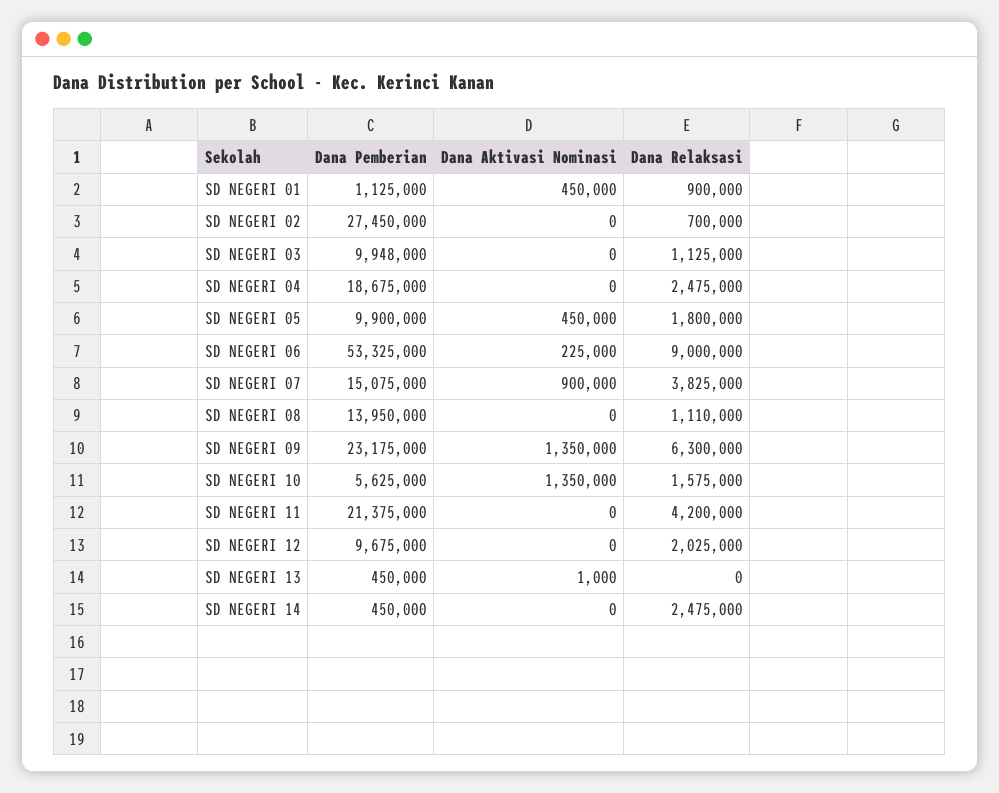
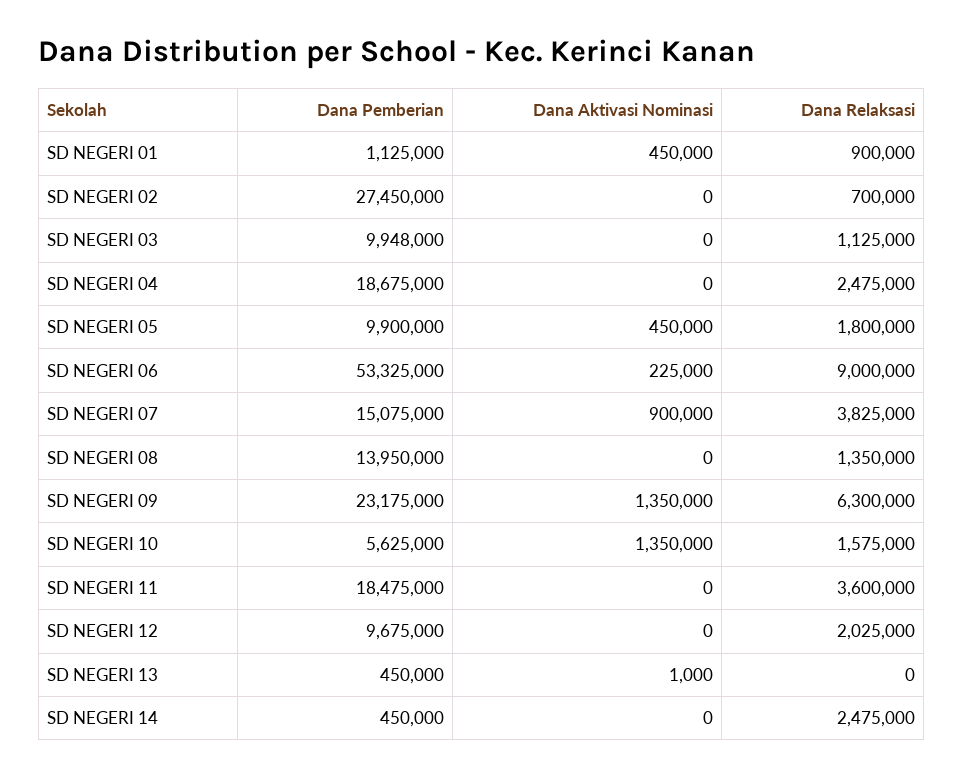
  {
    "Dana Pemberian": {
      "SD NEGERI 01": 1125000,
      "SD NEGERI 02": 27450000,
      "SD NEGERI 03": 9948000,
      "SD NEGERI 04": 18675000,
      "SD NEGERI 05": 9900000,
      "SD NEGERI 06": 53325000,
      "SD NEGERI 07": 15075000,
      "SD NEGERI 08": 13950000,
      "SD NEGERI 09": 23175000,
      "SD NEGERI 10": 5625000,
-     "SD NEGERI 11": 21375000,
+     "SD NEGERI 11": 18475000,
      "SD NEGERI 12": 9675000,
      "SD NEGERI 13": 450000,
      "SD NEGERI 14": 450000
    },
    "Dana Aktivasi Nominasi": {
      "SD NEGERI 01": 450000,
      "SD NEGERI 02": 0,
      "SD NEGERI 03": 0,
      "SD NEGERI 04": 0,
      "SD NEGERI 05": 450000,
      "SD NEGERI 06": 225000,
      "SD NEGERI 07": 900000,
      "SD NEGERI 08": 0,
      "SD NEGERI 09": 1350000,
      "SD NEGERI 10": 1350000,
      "SD NEGERI 11": 0,
      "SD NEGERI 12": 0,
      "SD NEGERI 13": 1000,
      "SD NEGERI 14": 0
    },
    "Dana Relaksasi": {
      "SD NEGERI 01": 900000,
      "SD NEGERI 02": 700000,
      "SD NEGERI 03": 1125000,
      "SD NEGERI 04": 2475000,
      "SD NEGERI 05": 1800000,
      "SD NEGERI 06": 9000000,
      "SD NEGERI 07": 3825000,
-     "SD NEGERI 08": 1110000,
+     "SD NEGERI 08": 1350000,
      "SD NEGERI 09": 6300000,
      "SD NEGERI 10": 1575000,
-     "SD NEGERI 11": 4200000,
+     "SD NEGERI 11": 3600000,
      "SD NEGERI 12": 2025000,
      "SD NEGERI 13": 0,
      "SD NEGERI 14": 2475000
    }
  }

